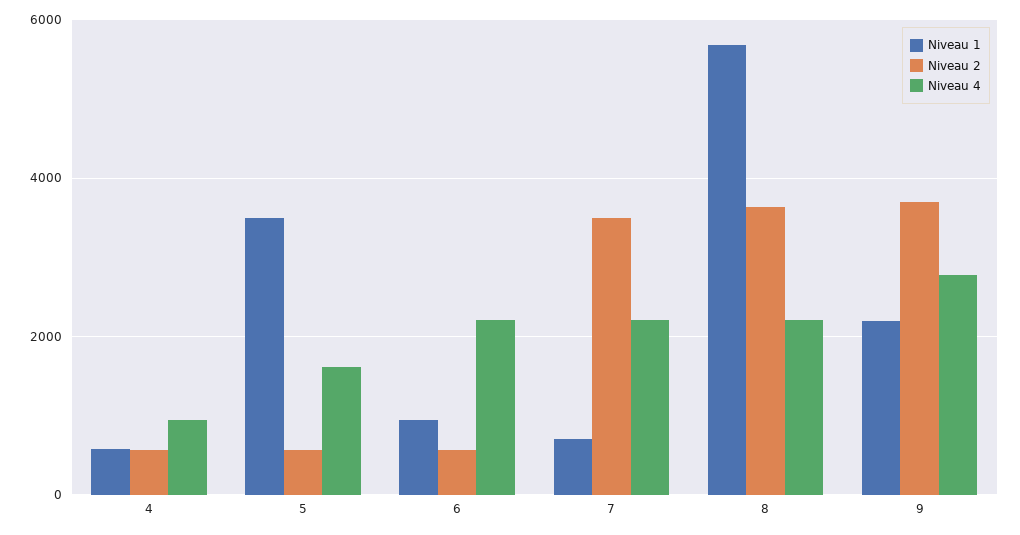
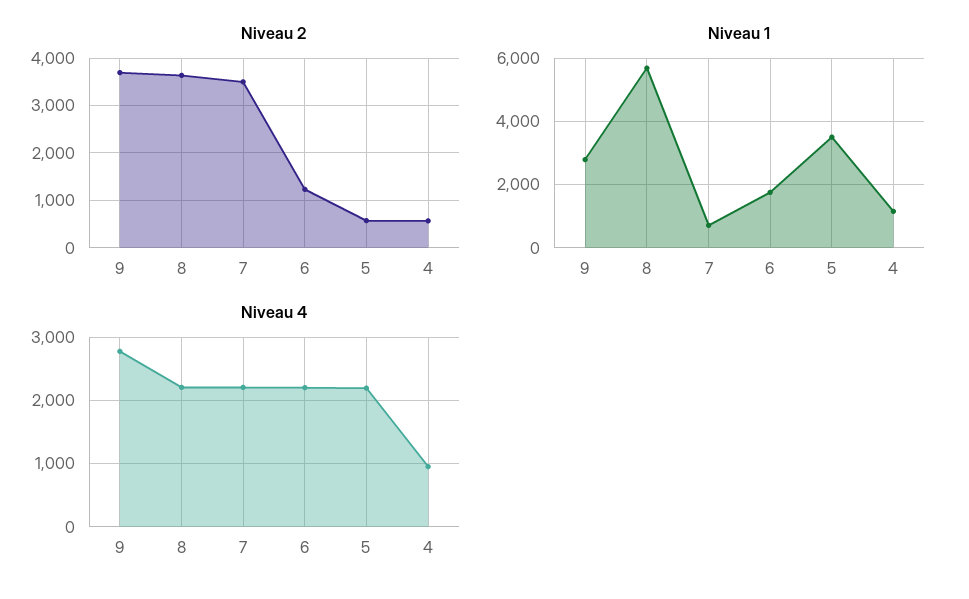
  {
    "Niveau 1": {
-     "4": 600,
+     "4": 1200,
      "5": 3400,
-     "6": 1000,
+     "6": 1800,
      "7": 800,
      "8": 5600,
-     "9": 2200
+     "9": 2800
    },
    "Niveau 2": {
      "4": 600,
      "5": 600,
-     "6": 600,
+     "6": 1200,
      "7": 3400,
      "8": 3600,
      "9": 3600
    },
    "Niveau 4": {
      "4": 1000,
-     "5": 1600,
+     "5": 2200,
      "6": 2200,
      "7": 2200,
      "8": 2200,
      "9": 2800
    }
  }

